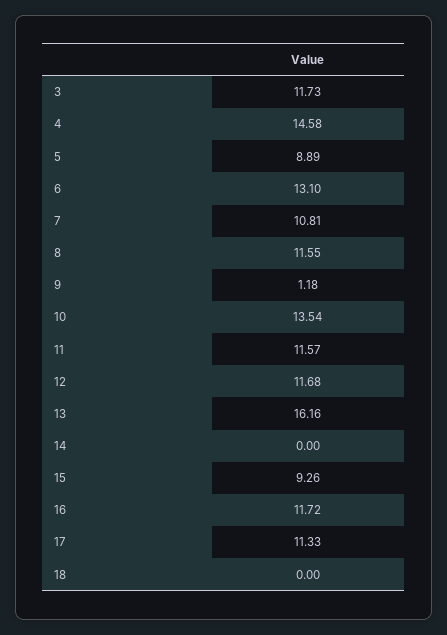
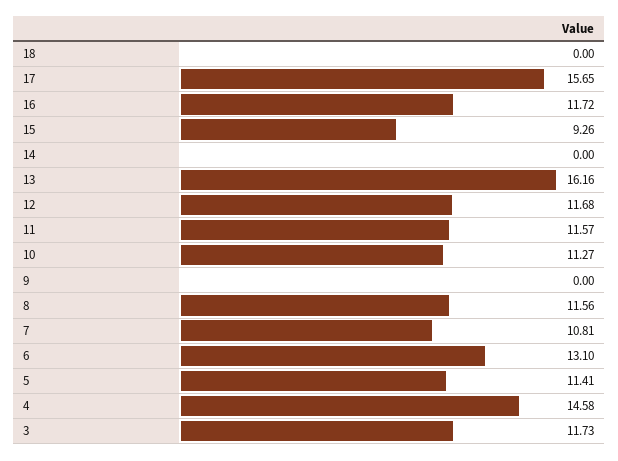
  {
    "3": 11.73,
    "4": 14.58,
-   "5": 8.89,
+   "5": 11.41,
    "6": 13.1,
    "7": 10.81,
-   "8": 11.55,
+   "8": 11.56,
-   "9": 1.18,
+   "9": 0,
-   "10": 13.54,
+   "10": 11.27,
    "11": 11.57,
    "12": 11.68,
    "13": 16.16,
    "14": 0,
    "15": 9.26,
    "16": 11.72,
-   "17": 11.33,
+   "17": 15.65,
    "18": 0
  }

